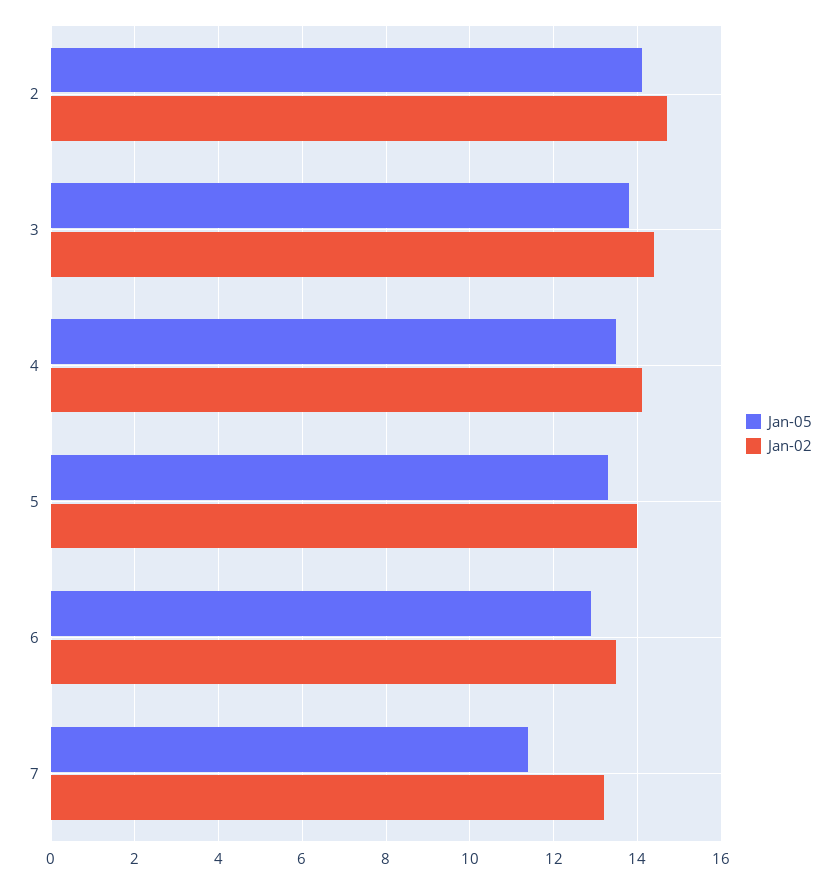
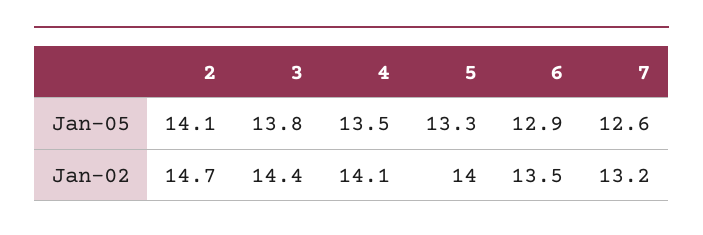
  {
    "Jan-05": {
      "2": 14.1,
      "3": 13.8,
      "4": 13.5,
      "5": 13.3,
      "6": 12.9,
-     "7": 11.5
+     "7": 12.6
    },
    "Jan-02": {
      "2": 14.7,
      "3": 14.4,
      "4": 14.1,
      "5": 14,
      "6": 13.5,
      "7": 13.2
    }
  }

